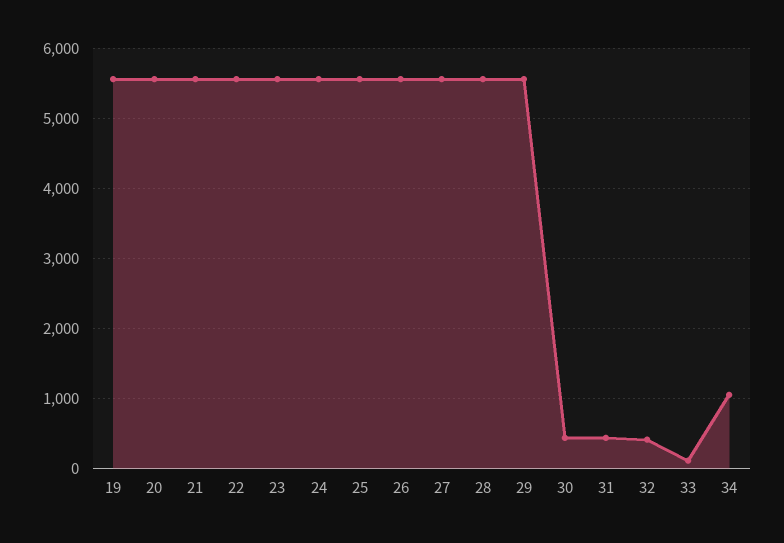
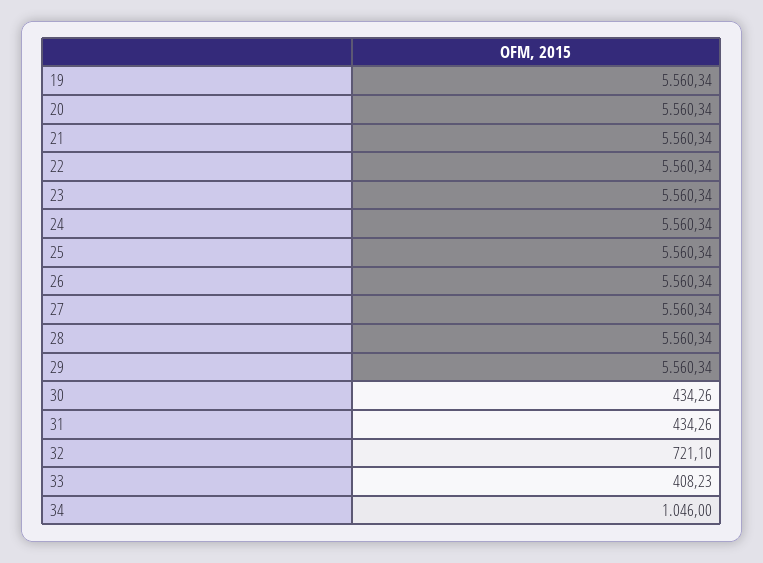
  {
    "19": 5560.34,
    "20": 5560.34,
    "21": 5560.34,
    "22": 5560.34,
    "23": 5560.34,
    "24": 5560.34,
    "25": 5560.34,
    "26": 5560.34,
    "27": 5560.34,
    "28": 5560.34,
    "29": 5560.34,
    "30": 434.26,
    "31": 434.26,
-   "32": 400,
+   "32": 721.1,
-   "33": 100,
+   "33": 408.23,
    "34": 1046
  }

